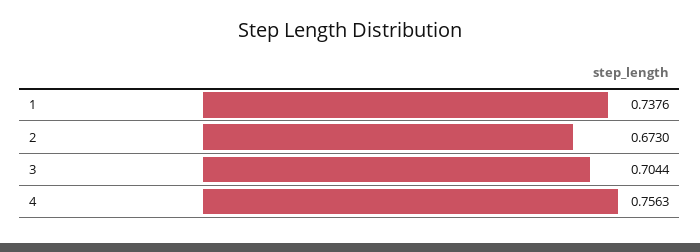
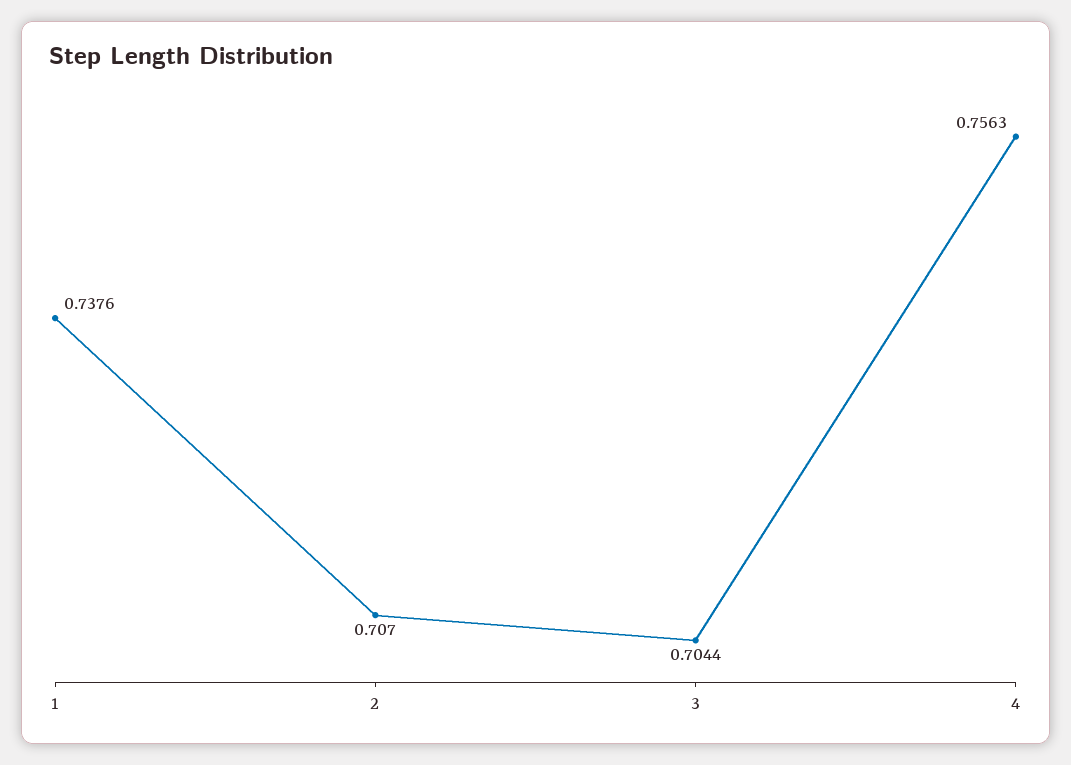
  {
    "1": 0.7376,
-   "2": 0.673,
+   "2": 0.707,
    "3": 0.7044,
    "4": 0.7563
  }

